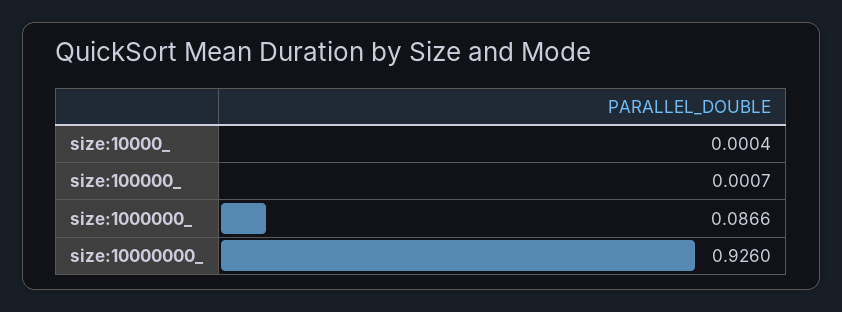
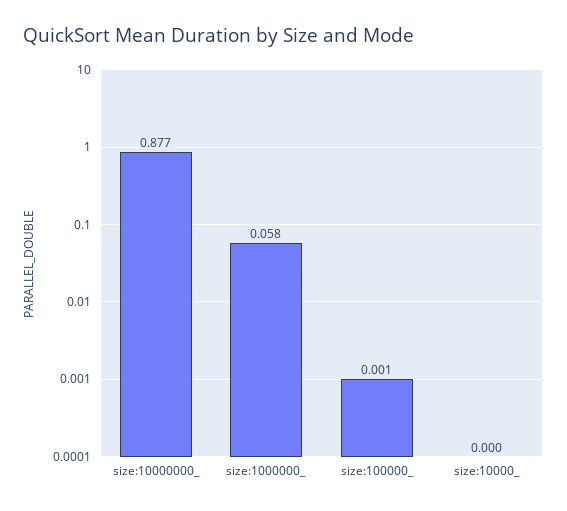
  {
    "size:10000_": 0.0004,
    "size:100000_": 0.0007,
-   "size:1000000_": 0.0866,
+   "size:1000000_": 0.058,
-   "size:10000000_": 0.926
+   "size:10000000_": 0.877
  }

